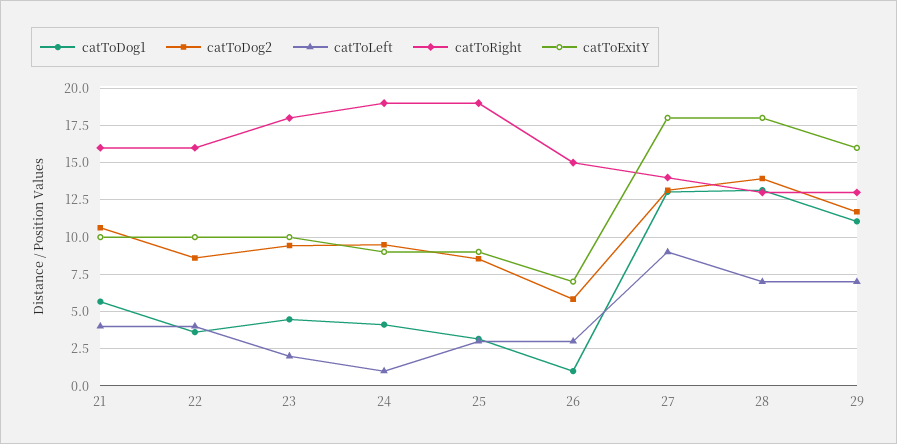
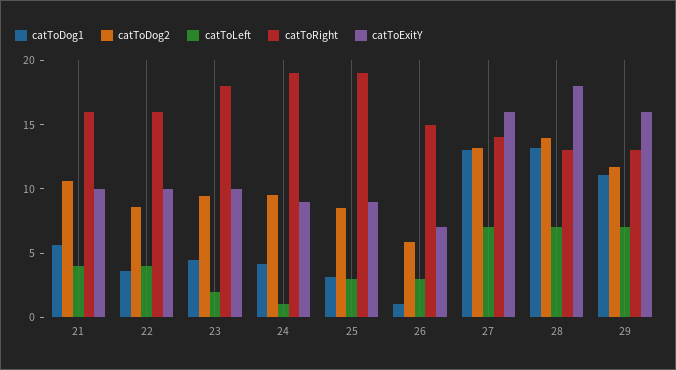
  {
    "catToDog1": {
      "21": 5.5,
      "22": 3.5,
      "23": 4.5,
      "24": 4,
      "25": 3,
      "26": 1,
      "27": 13,
      "28": 13,
      "29": 11
    },
    "catToDog2": {
      "21": 10.5,
      "22": 8.5,
      "23": 9.5,
      "24": 9.5,
      "25": 8.5,
      "26": 6,
      "27": 13,
      "28": 14,
      "29": 11.5
    },
    "catToLeft": {
      "21": 4,
      "22": 4,
      "23": 2,
      "24": 1,
      "25": 3,
      "26": 3,
-     "27": 9,
+     "27": 7,
      "28": 7,
      "29": 7
    },
    "catToRight": {
      "21": 16,
      "22": 16,
      "23": 18,
      "24": 19,
      "25": 19,
      "26": 15,
      "27": 14,
      "28": 13,
      "29": 13
    },
    "catToExitY": {
      "21": 10,
      "22": 10,
      "23": 10,
      "24": 9,
      "25": 9,
      "26": 7,
-     "27": 18,
+     "27": 16,
      "28": 18,
      "29": 16
    }
  }

